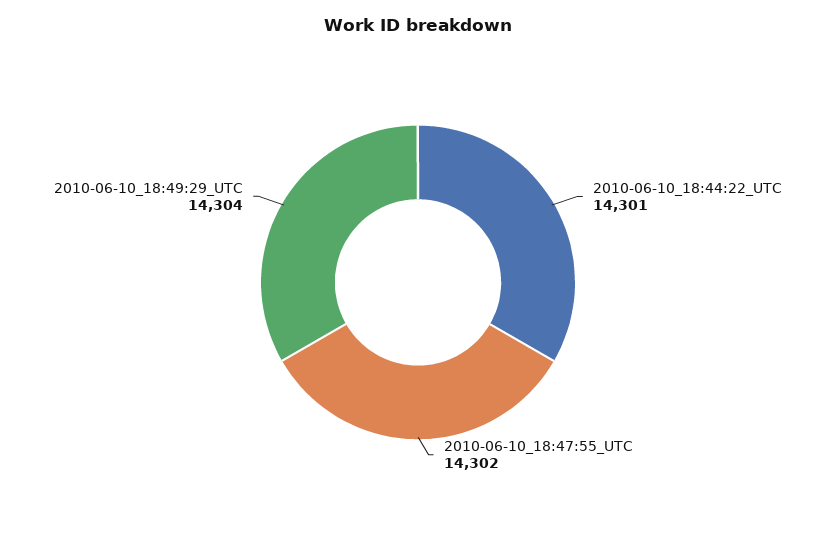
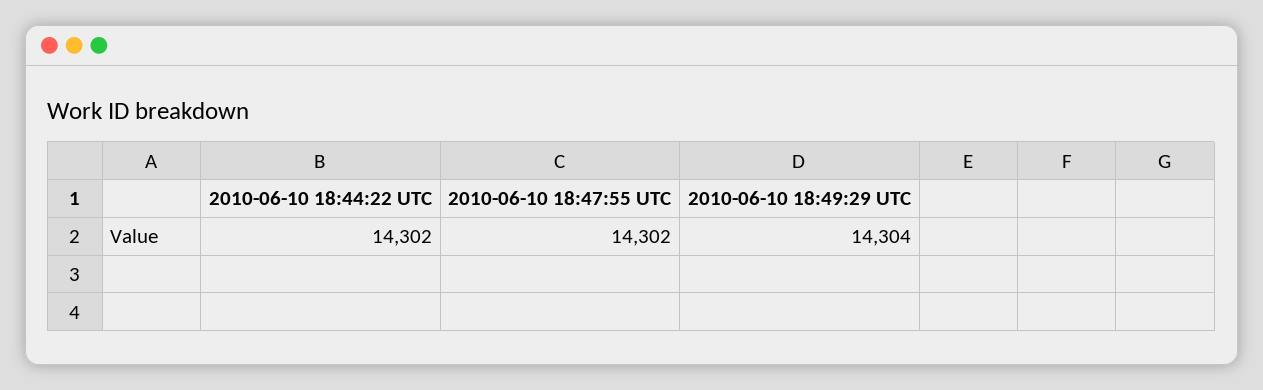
  {
-   "2010-06-10_18:44:22_UTC": 14301,
+   "2010-06-10_18:44:22_UTC": 14302,
    "2010-06-10_18:47:55_UTC": 14302,
    "2010-06-10_18:49:29_UTC": 14304
  }

